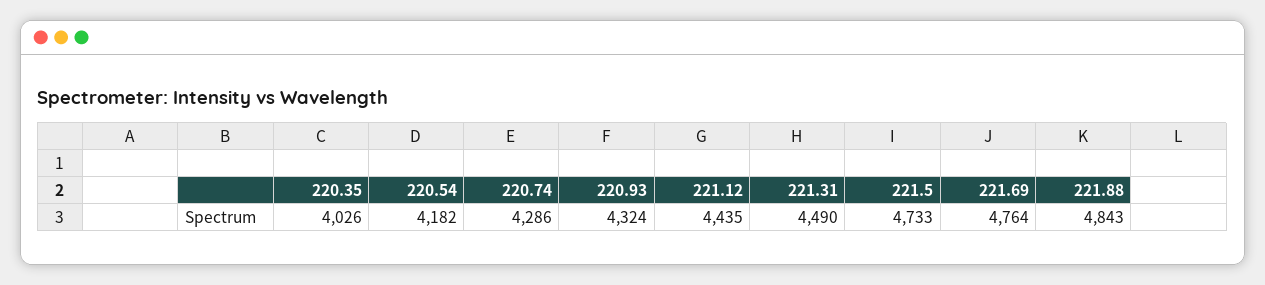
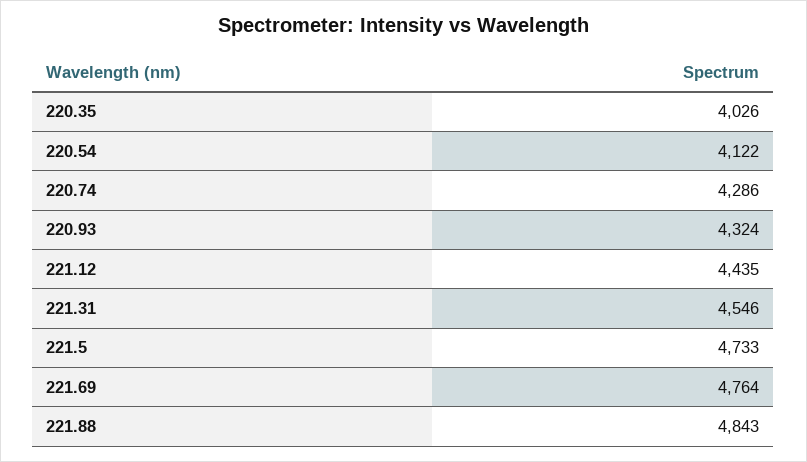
  {
    "220.35": 4026,
-   "220.54": 4182,
+   "220.54": 4122,
    "220.74": 4286,
    "220.93": 4324,
    "221.12": 4435,
-   "221.31": 4490,
+   "221.31": 4546,
    "221.5": 4733,
    "221.69": 4764,
    "221.88": 4843
  }

